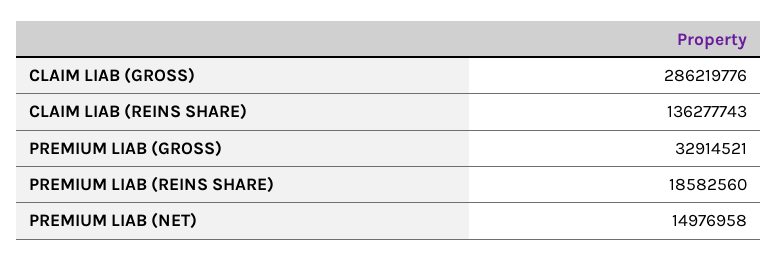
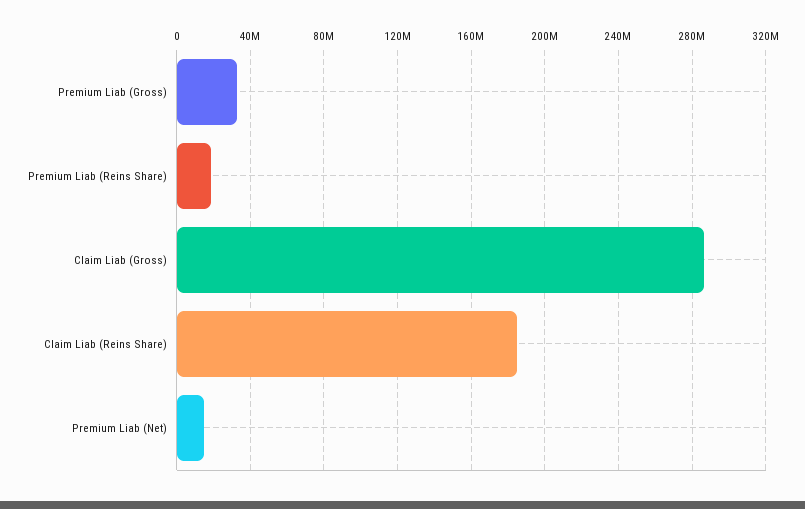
  {
    "CLAIM LIAB (GROSS)": 286219776,
-   "CLAIM LIAB (REINS SHARE)": 136277743,
+   "CLAIM LIAB (REINS SHARE)": 185000000,
    "PREMIUM LIAB (GROSS)": 32914521,
    "PREMIUM LIAB (REINS SHARE)": 18582560,
    "PREMIUM LIAB (NET)": 14976958
  }

